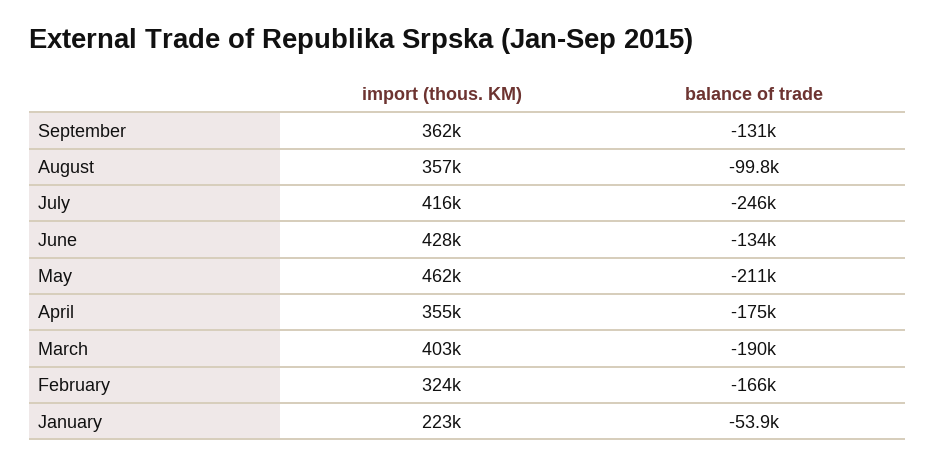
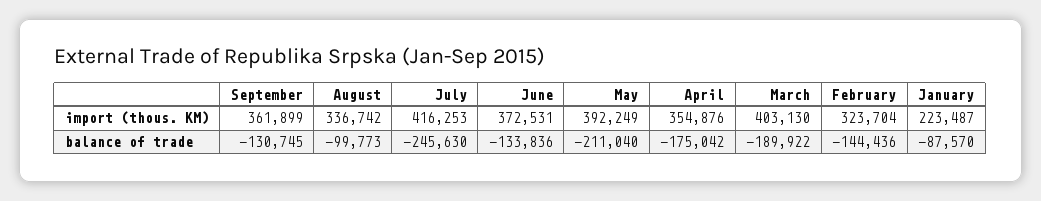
  {
    "import (thous. KM)": {
      "September": 361899,
-     "August": 357000,
+     "August": 336742,
      "July": 416253,
-     "June": 428000,
+     "June": 372531,
-     "May": 462000,
+     "May": 392249,
      "April": 354876,
      "March": 403130,
      "February": 323704,
      "January": 223487
    },
    "balance of trade": {
      "September": -130745,
      "August": -99773,
      "July": -245630,
      "June": -133836,
      "May": -211040,
      "April": -175042,
      "March": -189922,
-     "February": -166000,
+     "February": -144436,
-     "January": -53900
+     "January": -87570
    }
  }

